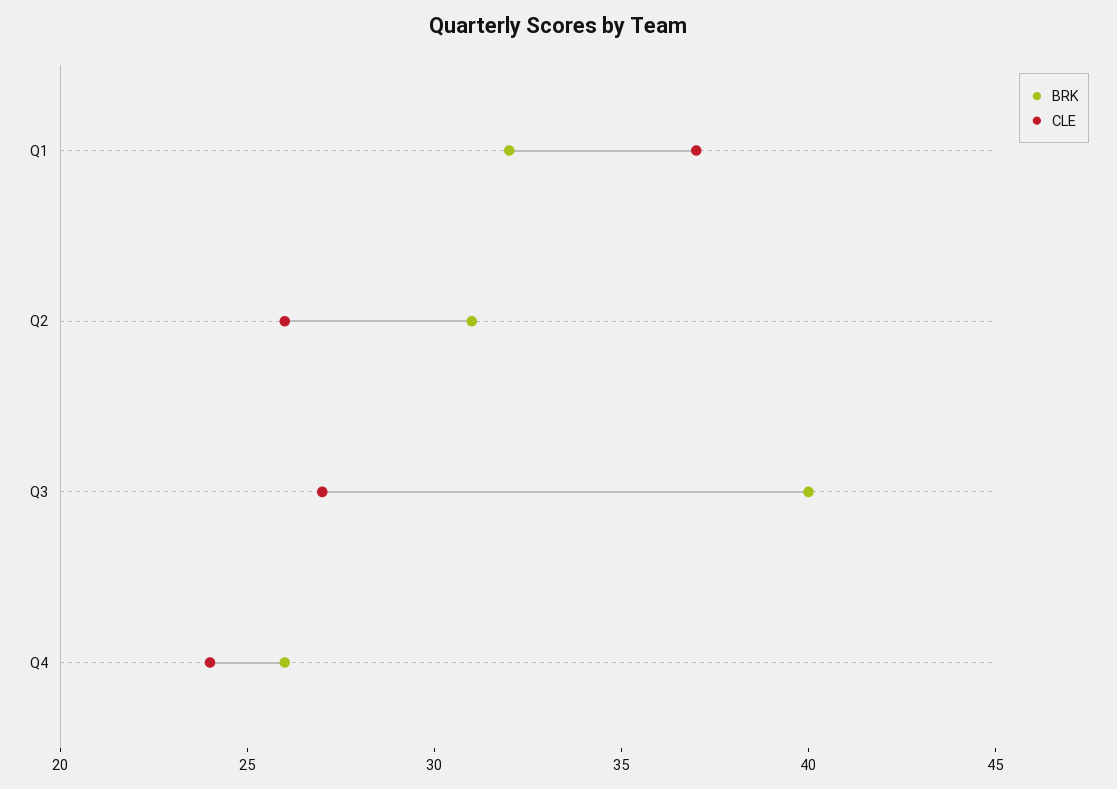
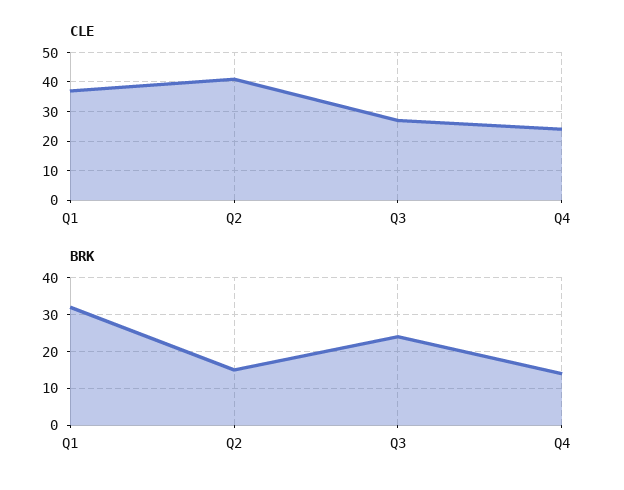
  {
    "BRK": {
      "Q1": 32,
-     "Q2": 31,
+     "Q2": 15,
-     "Q3": 40,
+     "Q3": 25,
-     "Q4": 26
+     "Q4": 15
    },
    "CLE": {
      "Q1": 37,
-     "Q2": 26,
+     "Q2": 40,
      "Q3": 27,
      "Q4": 24
    }
  }

